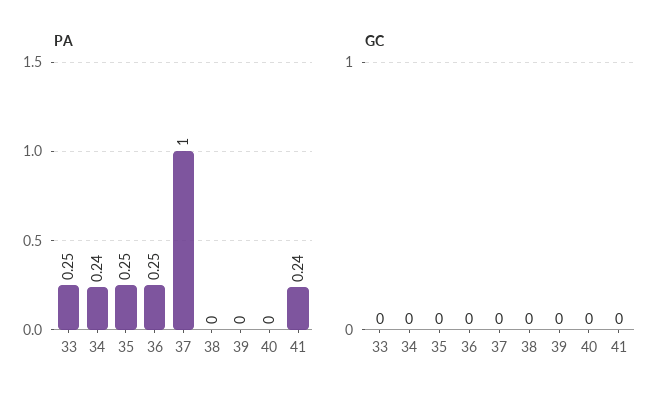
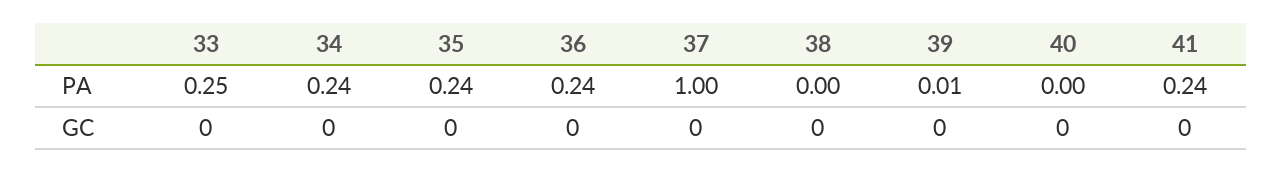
  {
    "PA": {
      "33": 0.25,
      "34": 0.24,
-     "35": 0.25,
+     "35": 0.24,
-     "36": 0.25,
+     "36": 0.24,
      "37": 1,
      "38": 0,
-     "39": 0,
+     "39": 0.01,
      "40": 0,
      "41": 0.24
    },
    "GC": {
      "33": 0,
      "34": 0,
      "35": 0,
      "36": 0,
      "37": 0,
      "38": 0,
      "39": 0,
      "40": 0,
      "41": 0
    }
  }

